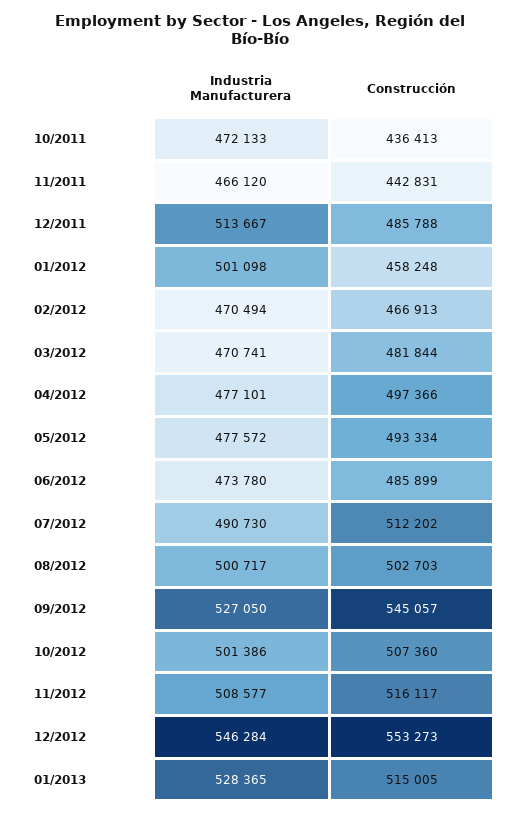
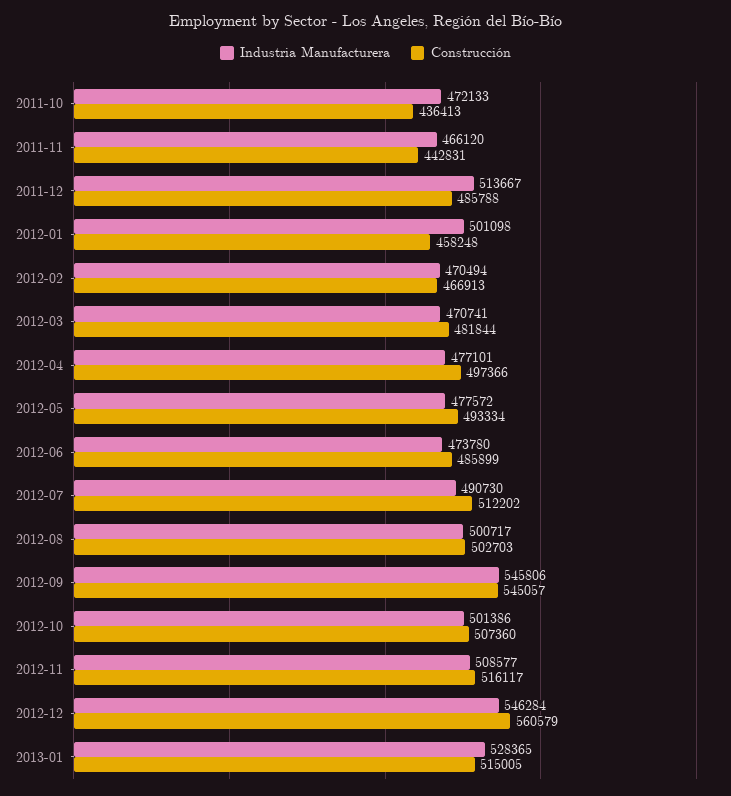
  {
    "Industria Manufacturera": {
      "10/2011": 472133,
      "11/2011": 466120,
      "12/2011": 513667,
      "01/2012": 501098,
      "02/2012": 470494,
      "03/2012": 470741,
      "04/2012": 477101,
      "05/2012": 477572,
      "06/2012": 473780,
      "07/2012": 490730,
      "08/2012": 500717,
-     "09/2012": 527050,
+     "09/2012": 545806,
      "10/2012": 501386,
      "11/2012": 508577,
      "12/2012": 546284,
      "01/2013": 528365
    },
    "Construcción": {
      "10/2011": 436413,
      "11/2011": 442831,
      "12/2011": 485788,
      "01/2012": 458248,
      "02/2012": 466913,
      "03/2012": 481844,
      "04/2012": 497366,
      "05/2012": 493334,
      "06/2012": 485899,
      "07/2012": 512202,
      "08/2012": 502703,
      "09/2012": 545057,
      "10/2012": 507360,
      "11/2012": 516117,
-     "12/2012": 553273,
+     "12/2012": 560579,
      "01/2013": 515005
    }
  }

